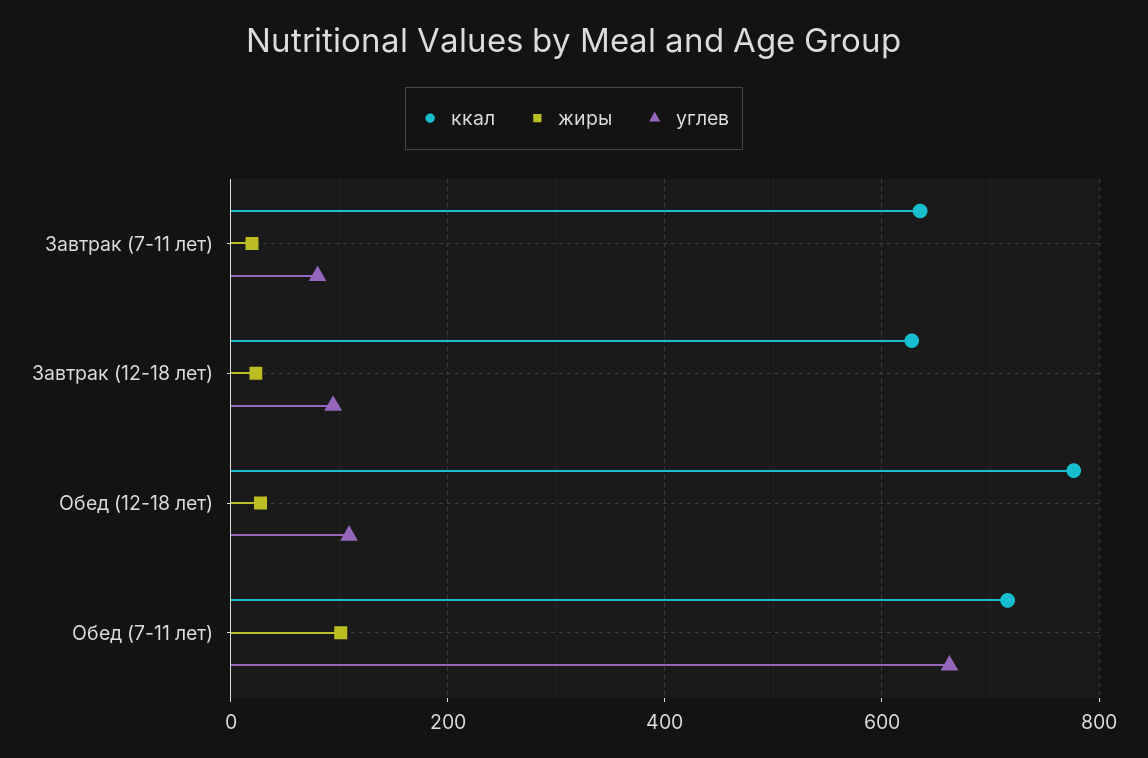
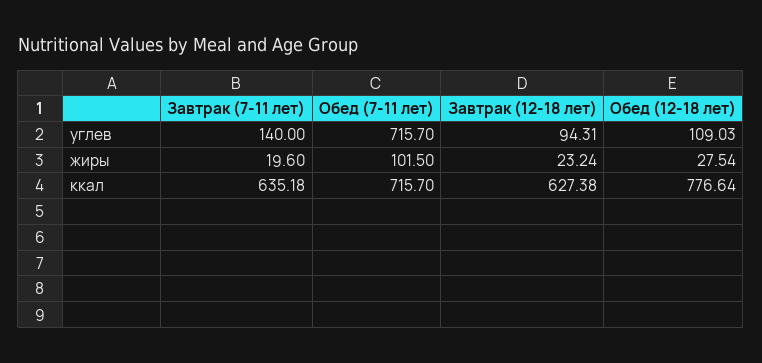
  {
    "ккал": {
      "Завтрак (7-11 лет)": 635.18,
      "Завтрак (12-18 лет)": 627.38,
      "Обед (12-18 лет)": 776.64,
      "Обед (7-11 лет)": 715.7
    },
    "жиры": {
      "Завтрак (7-11 лет)": 19.6,
      "Завтрак (12-18 лет)": 23.24,
      "Обед (12-18 лет)": 27.54,
      "Обед (7-11 лет)": 101.5
    },
    "углев": {
-     "Завтрак (7-11 лет)": 80,
+     "Завтрак (7-11 лет)": 140,
      "Завтрак (12-18 лет)": 94.31,
      "Обед (12-18 лет)": 109.03,
-     "Обед (7-11 лет)": 660
+     "Обед (7-11 лет)": 715.7
    }
  }

